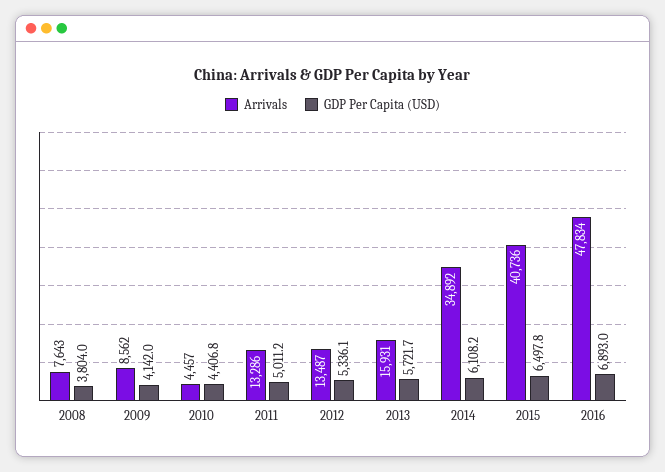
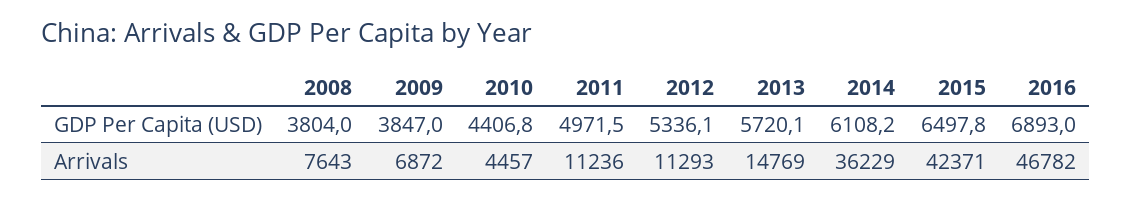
  {
    "Arrivals": {
      "2008": 7643,
-     "2009": 8562,
+     "2009": 6872,
      "2010": 4457,
-     "2011": 13286,
+     "2011": 11236,
-     "2012": 13487,
+     "2012": 11293,
-     "2013": 15931,
+     "2013": 14769,
-     "2014": 34892,
+     "2014": 36229,
-     "2015": 40736,
+     "2015": 42371,
-     "2016": 47834
+     "2016": 46782
    },
    "GDP Per Capita (USD)": {
      "2008": 3804,
-     "2009": 4142,
+     "2009": 3847,
      "2010": 4406.8,
-     "2011": 5011.2,
+     "2011": 4971.5,
      "2012": 5336.1,
-     "2013": 5721.7,
+     "2013": 5720.1,
      "2014": 6108.2,
      "2015": 6497.8,
      "2016": 6893
    }
  }

